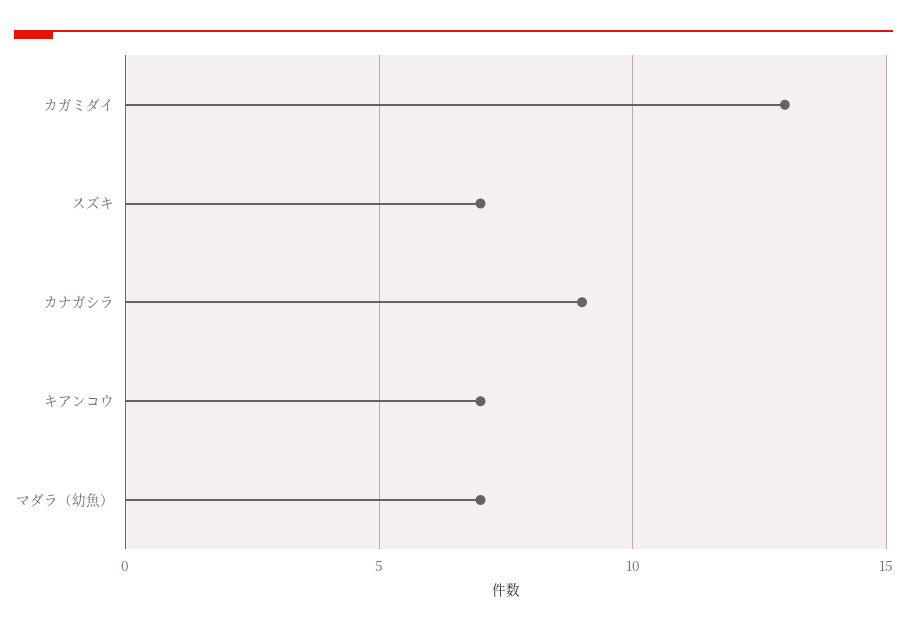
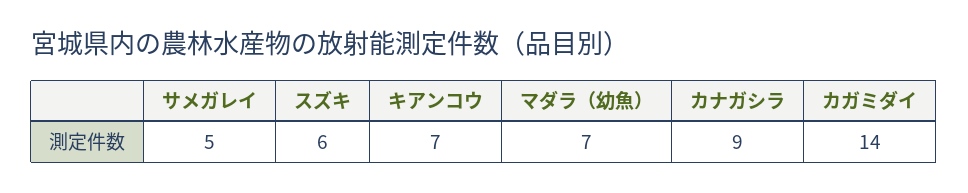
  {
-   "カガミダイ": 13,
+   "カガミダイ": 14,
-   "スズキ": 7,
+   "スズキ": 6,
    "カナガシラ": 9,
    "キアンコウ": 7,
-   "マダラ（幼魚）": 7
+   "マダラ（幼魚）": 7,
+   "サメガレイ": 5
  }

